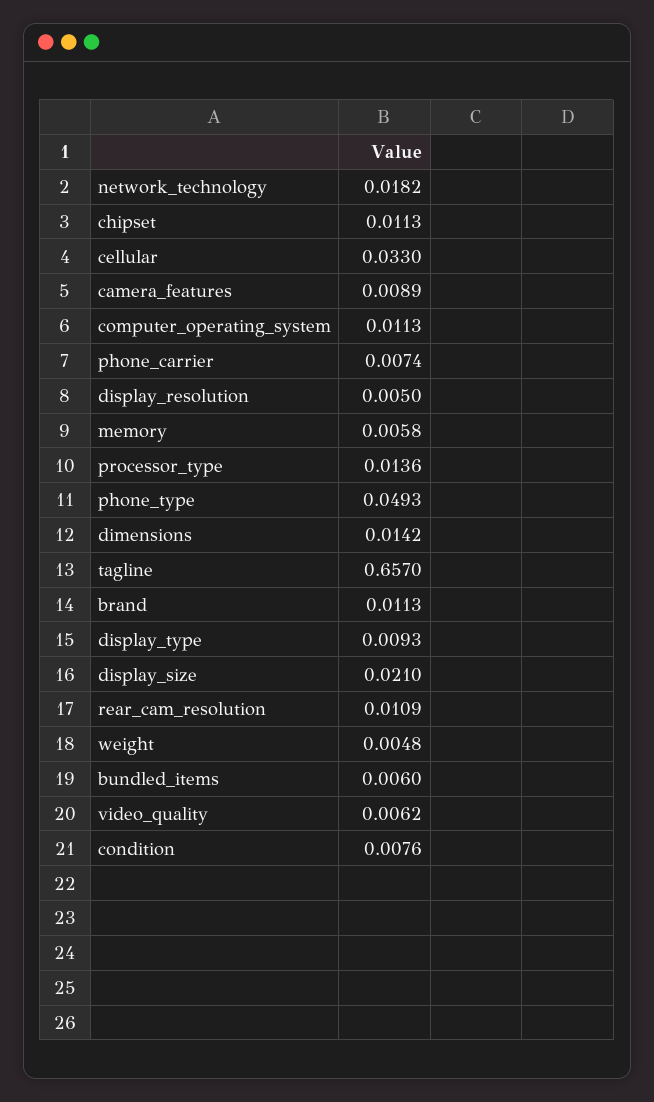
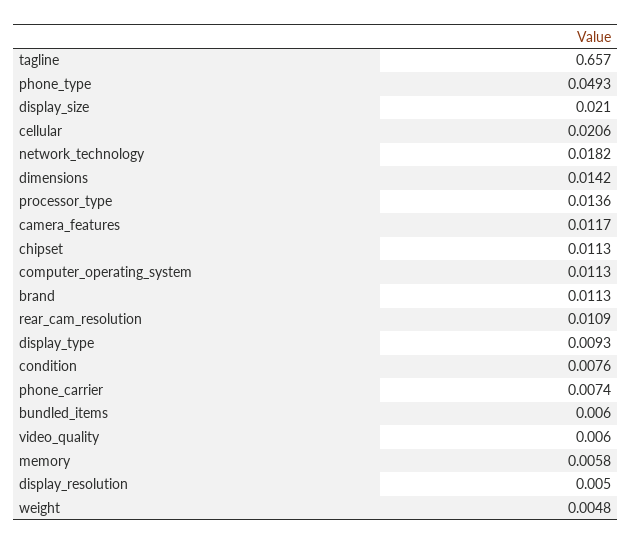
  {
    "network_technology": 0.0182,
    "chipset": 0.0113,
-   "cellular": 0.033,
+   "cellular": 0.0206,
-   "camera_features": 0.0089,
+   "camera_features": 0.0117,
    "computer_operating_system": 0.0113,
    "phone_carrier": 0.0074,
    "display_resolution": 0.005,
    "memory": 0.0058,
    "processor_type": 0.0136,
    "phone_type": 0.0493,
    "dimensions": 0.0142,
    "tagline": 0.657,
    "brand": 0.0113,
    "display_type": 0.0093,
    "display_size": 0.021,
    "rear_cam_resolution": 0.0109,
    "weight": 0.0048,
    "bundled_items": 0.006,
-   "video_quality": 0.0062,
+   "video_quality": 0.006,
    "condition": 0.0076
  }

